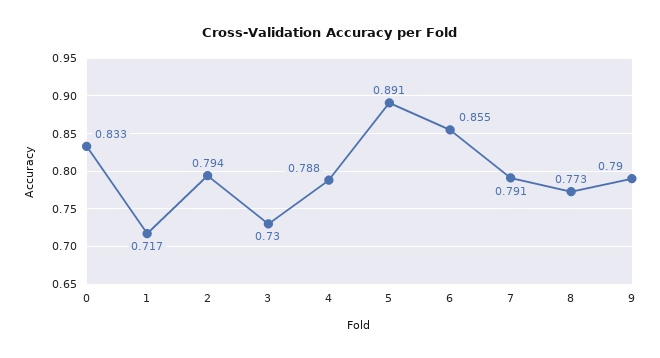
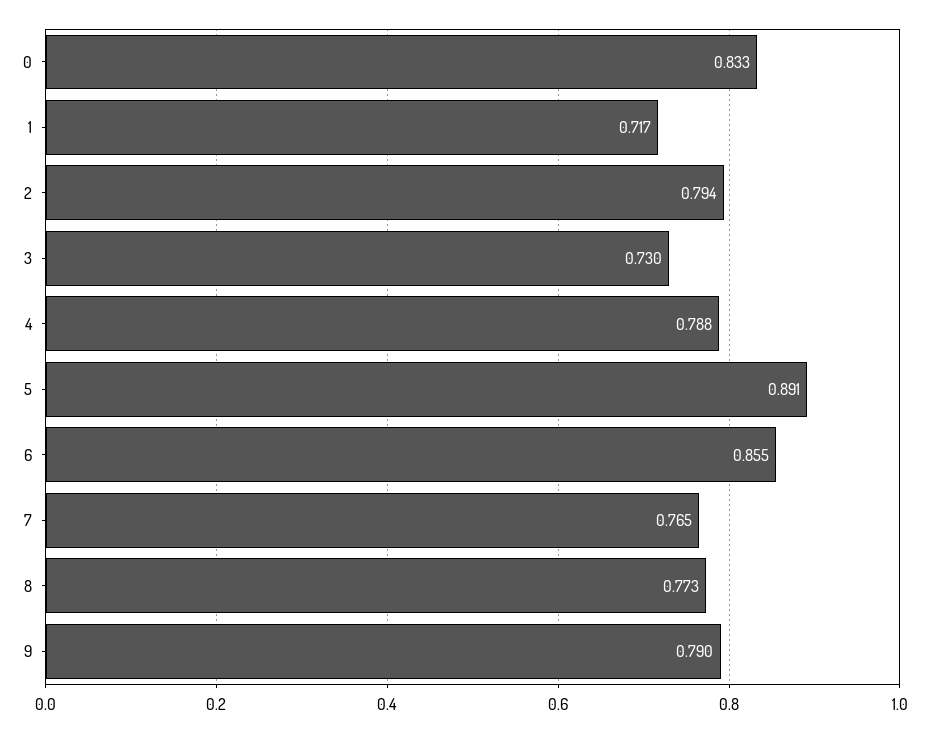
  {
    "0": 0.833,
    "1": 0.717,
    "2": 0.794,
    "3": 0.73,
    "4": 0.788,
    "5": 0.891,
    "6": 0.855,
-   "7": 0.791,
+   "7": 0.765,
    "8": 0.773,
    "9": 0.79
  }

